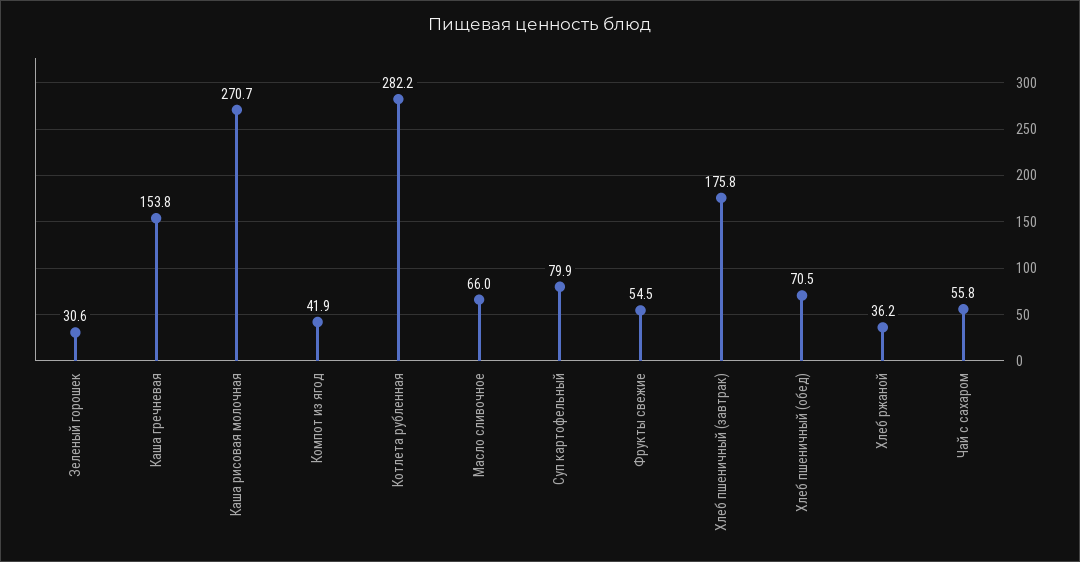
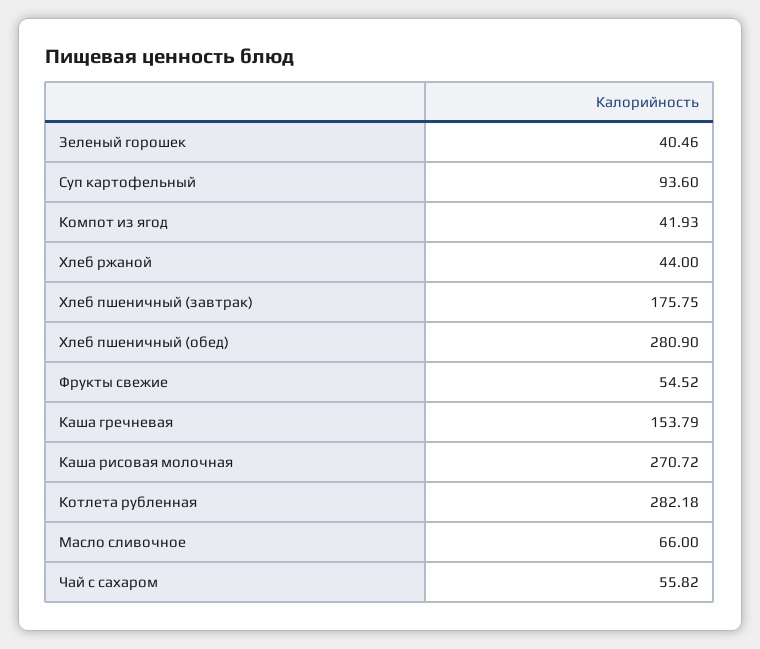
  {
-   "Зеленый горошек": 30.6,
+   "Зеленый горошек": 40.46,
    "Каша гречневая": 153.79,
    "Каша рисовая молочная": 270.72,
    "Компот из ягод": 41.93,
    "Котлета рубленная": 282.18,
    "Масло сливочное": 66,
-   "Суп картофельный": 79.9,
+   "Суп картофельный": 93.6,
    "Фрукты свежие": 54.52,
    "Хлеб пшеничный (завтрак)": 175.75,
-   "Хлеб пшеничный (обед)": 70.5,
+   "Хлеб пшеничный (обед)": 280.9,
-   "Хлеб ржаной": 36.2,
+   "Хлеб ржаной": 44,
    "Чай с сахаром": 55.82
  }

